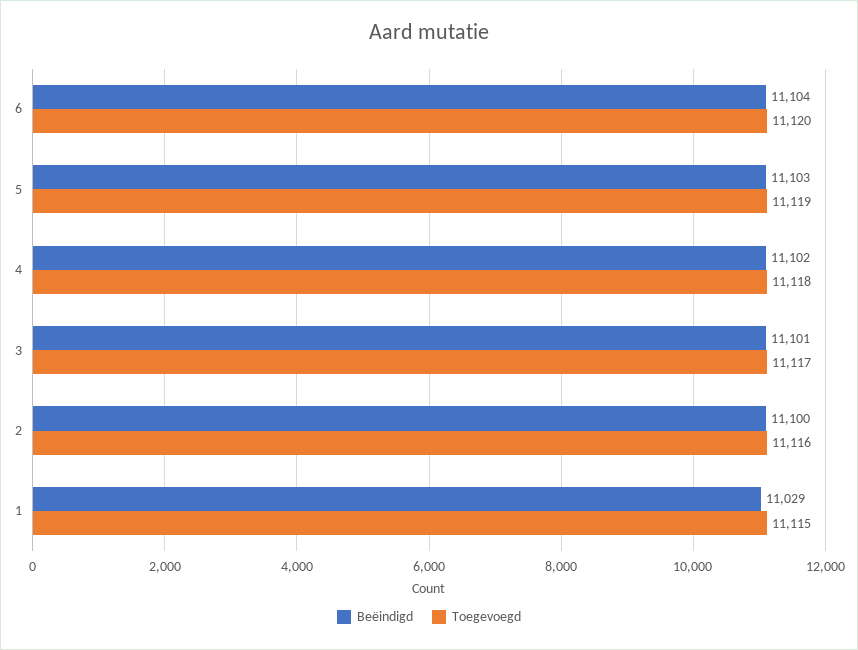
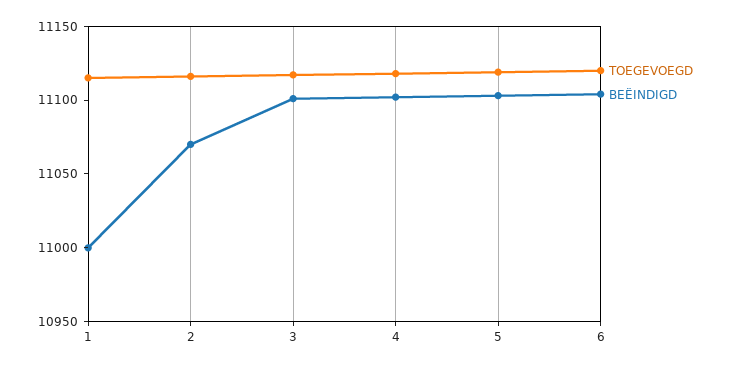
  {
    "Beëindigd": {
      "6": 11104,
      "5": 11103,
      "4": 11102,
      "3": 11101,
-     "2": 11100,
+     "2": 11070,
-     "1": 11029
+     "1": 11000
    },
    "Toegevoegd": {
      "6": 11120,
      "5": 11119,
      "4": 11118,
      "3": 11117,
      "2": 11116,
      "1": 11115
    }
  }

